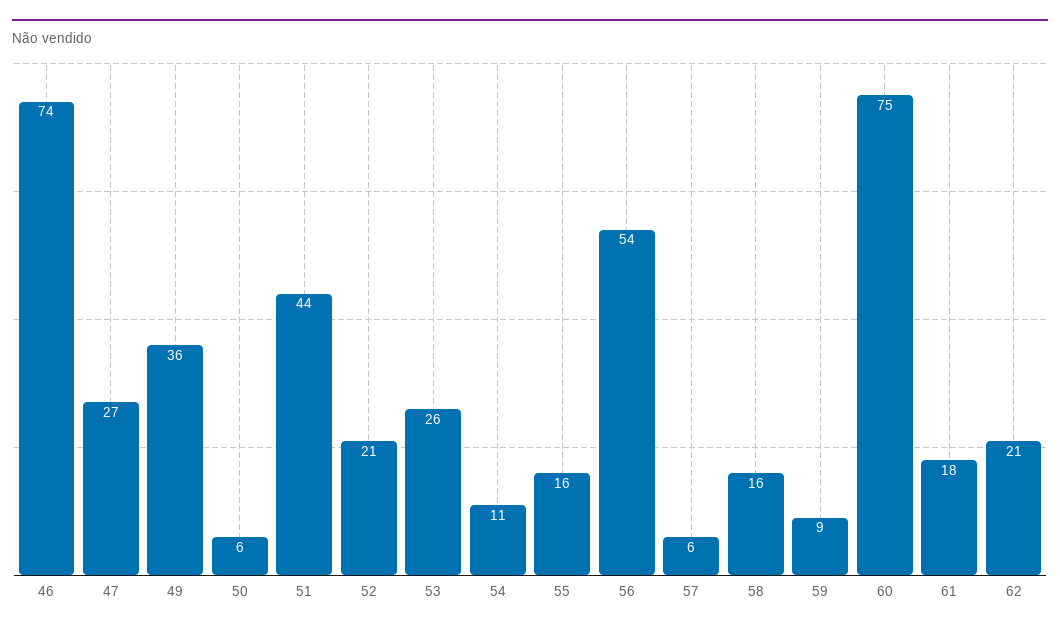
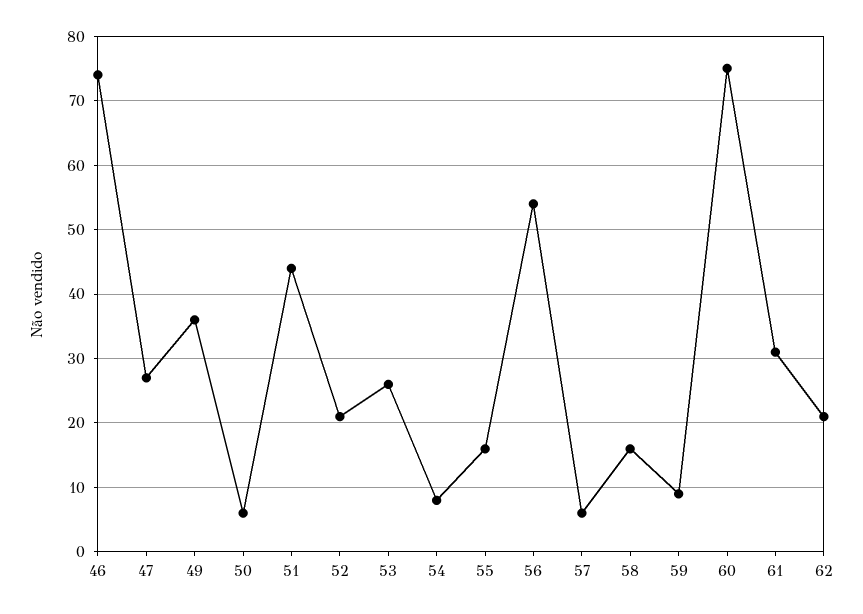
  {
    "46": 74,
    "47": 27,
    "49": 36,
    "50": 6,
    "51": 44,
    "52": 21,
    "53": 26,
-   "54": 11,
+   "54": 8,
    "55": 16,
    "56": 54,
    "57": 6,
    "58": 16,
    "59": 9,
    "60": 75,
-   "61": 18,
+   "61": 31,
    "62": 21
  }

